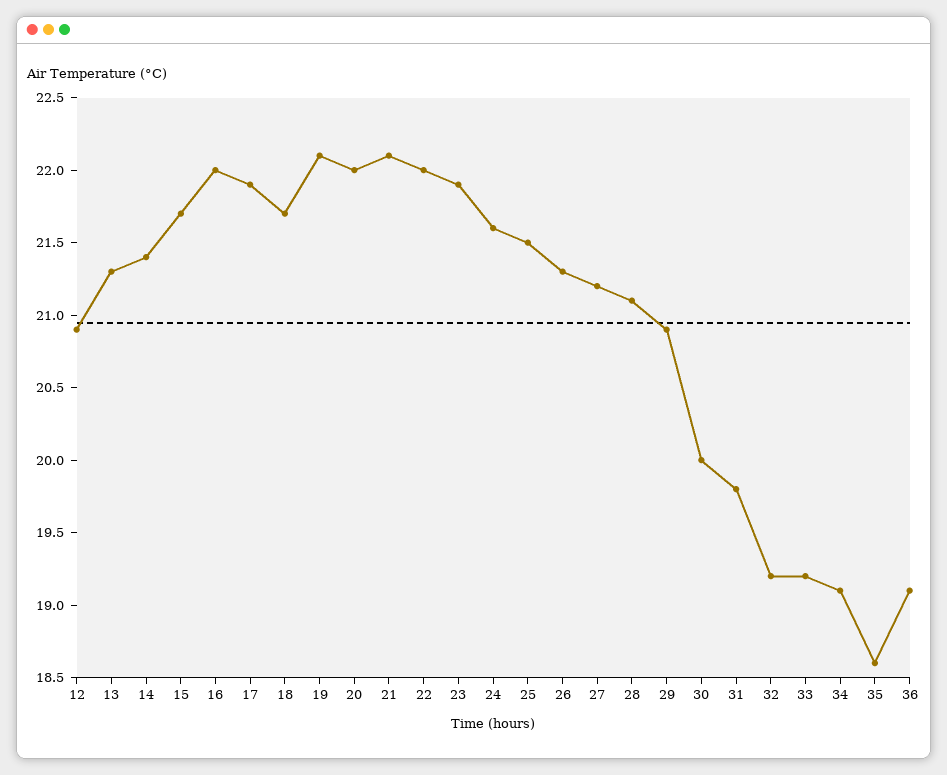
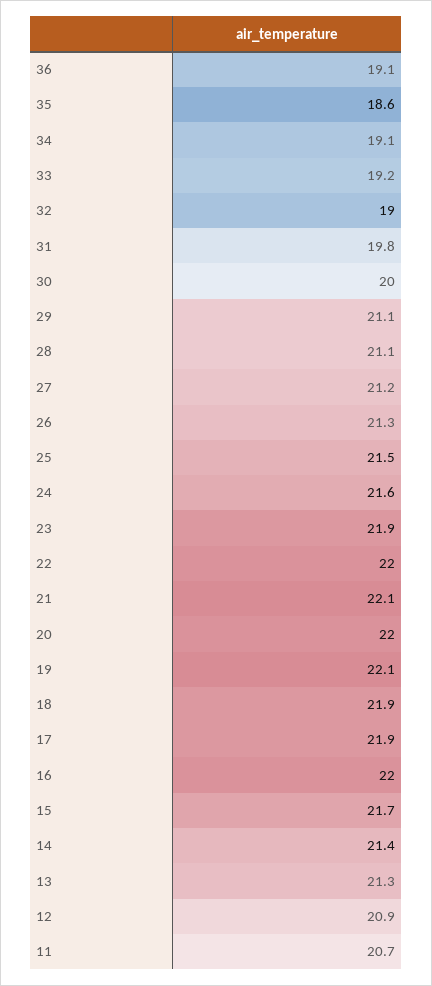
  {
    "12": 20.9,
    "13": 21.3,
    "14": 21.4,
    "15": 21.7,
    "16": 22,
    "17": 21.9,
-   "18": 21.7,
+   "18": 21.9,
    "19": 22.1,
    "20": 22,
    "21": 22.1,
    "22": 22,
    "23": 21.9,
    "24": 21.6,
    "25": 21.5,
    "26": 21.3,
    "27": 21.2,
    "28": 21.1,
-   "29": 20.9,
+   "29": 21.1,
    "30": 20,
    "31": 19.8,
-   "32": 19.2,
+   "32": 19,
    "33": 19.2,
    "34": 19.1,
    "35": 18.6,
-   "36": 19.1
+   "36": 19.1,
+   "11": 20.7
  }

